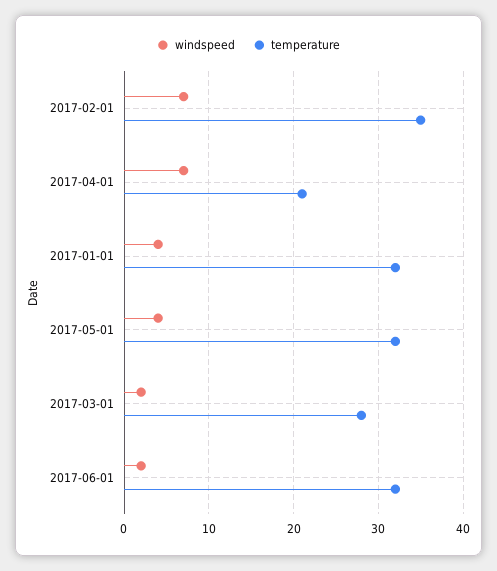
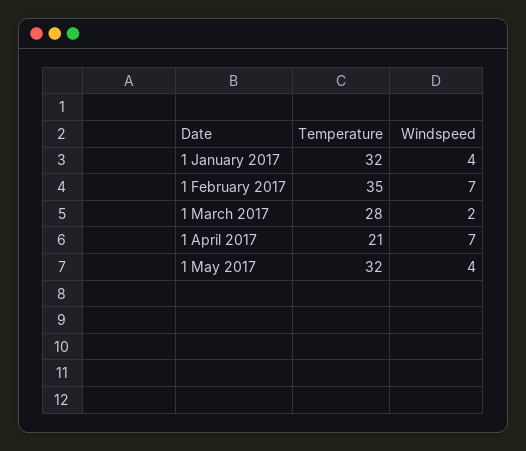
  {
    "windspeed": {
      "2017-02-01": 7,
      "2017-04-01": 7,
      "2017-01-01": 4,
      "2017-05-01": 4,
-     "2017-03-01": 2,
+     "2017-03-01": 2
-     "2017-06-01": 2
    },
    "temperature": {
      "2017-02-01": 35,
      "2017-04-01": 21,
      "2017-01-01": 32,
      "2017-05-01": 32,
-     "2017-03-01": 28,
+     "2017-03-01": 28
-     "2017-06-01": 32
    }
  }

